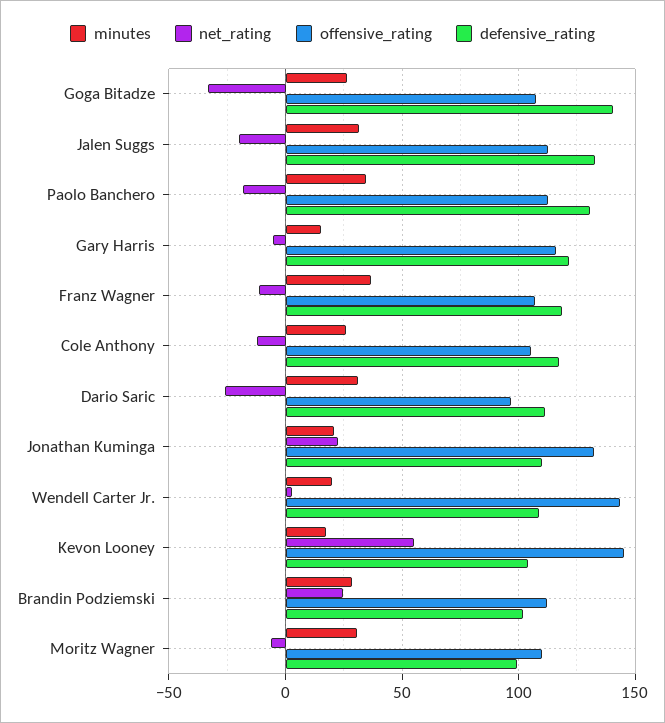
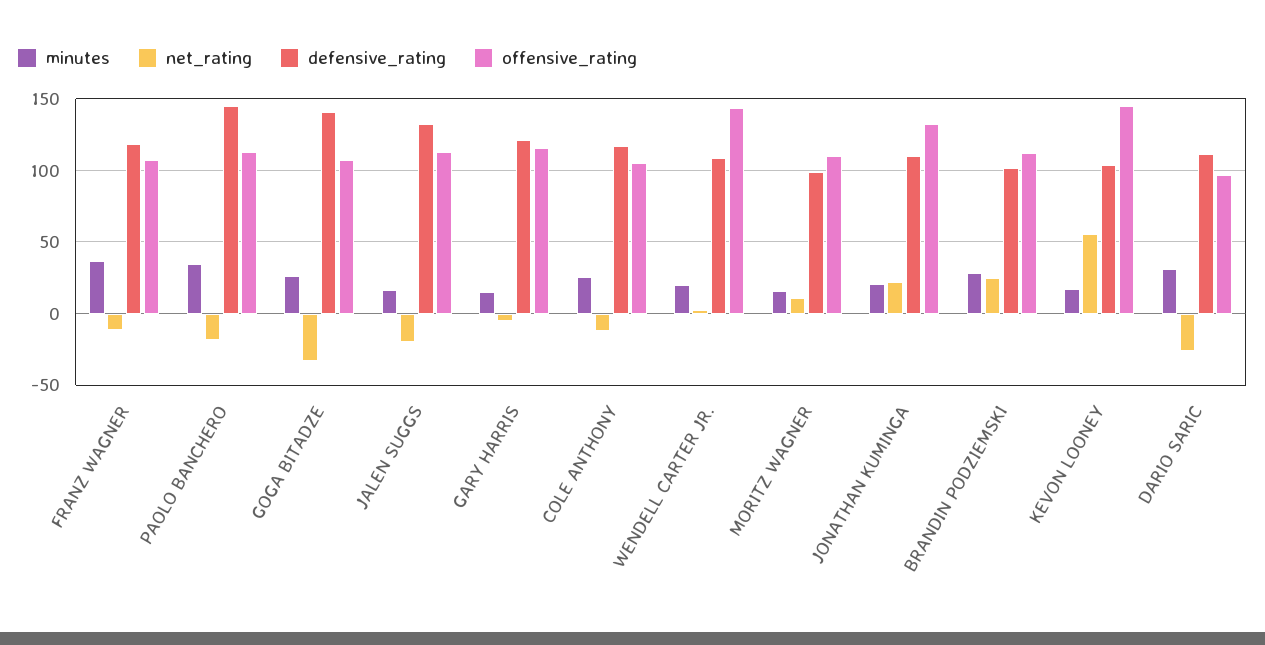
  {
    "minutes": {
      "Goga Bitadze": 25,
-     "Jalen Suggs": 30,
+     "Jalen Suggs": 15,
      "Paolo Banchero": 35,
      "Gary Harris": 15,
      "Franz Wagner": 35,
      "Cole Anthony": 25,
      "Dario Saric": 30,
      "Jonathan Kuminga": 20,
      "Wendell Carter Jr.": 20,
      "Kevon Looney": 15,
      "Brandin Podziemski": 30,
-     "Moritz Wagner": 30
+     "Moritz Wagner": 15
    },
    "net_rating": {
      "Goga Bitadze": -35,
      "Jalen Suggs": -20,
      "Paolo Banchero": -20,
      "Gary Harris": -5,
      "Franz Wagner": -10,
      "Cole Anthony": -10,
      "Dario Saric": -25,
      "Jonathan Kuminga": 20,
      "Wendell Carter Jr.": 5,
      "Kevon Looney": 55,
      "Brandin Podziemski": 25,
-     "Moritz Wagner": -5
+     "Moritz Wagner": 10
    },
    "offensive_rating": {
      "Goga Bitadze": 105,
      "Jalen Suggs": 115,
      "Paolo Banchero": 115,
      "Gary Harris": 115,
      "Franz Wagner": 105,
      "Cole Anthony": 105,
      "Dario Saric": 95,
      "Jonathan Kuminga": 130,
      "Wendell Carter Jr.": 145,
      "Kevon Looney": 145,
      "Brandin Podziemski": 110,
      "Moritz Wagner": 110
    },
    "defensive_rating": {
      "Goga Bitadze": 140,
      "Jalen Suggs": 135,
-     "Paolo Banchero": 130,
+     "Paolo Banchero": 145,
      "Gary Harris": 120,
      "Franz Wagner": 120,
      "Cole Anthony": 115,
      "Dario Saric": 110,
      "Jonathan Kuminga": 110,
      "Wendell Carter Jr.": 110,
      "Kevon Looney": 105,
      "Brandin Podziemski": 100,
      "Moritz Wagner": 100
    }
  }

